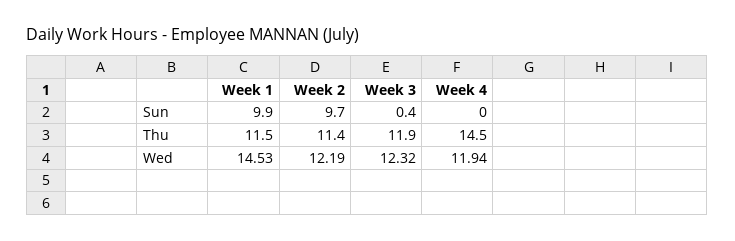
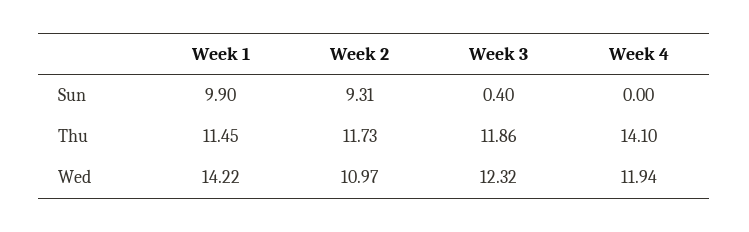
  {
    "Week 1": {
      "Sun": 9.9,
      "Thu": 11.45,
-     "Wed": 14.53
+     "Wed": 14.22
    },
    "Week 2": {
-     "Sun": 9.7,
+     "Sun": 9.31,
-     "Thu": 11.4,
+     "Thu": 11.73,
-     "Wed": 12.19
+     "Wed": 10.97
    },
    "Week 3": {
      "Sun": 0.4,
      "Thu": 11.86,
      "Wed": 12.32
    },
    "Week 4": {
      "Sun": 0,
-     "Thu": 14.5,
+     "Thu": 14.1,
      "Wed": 11.94
    }
  }

